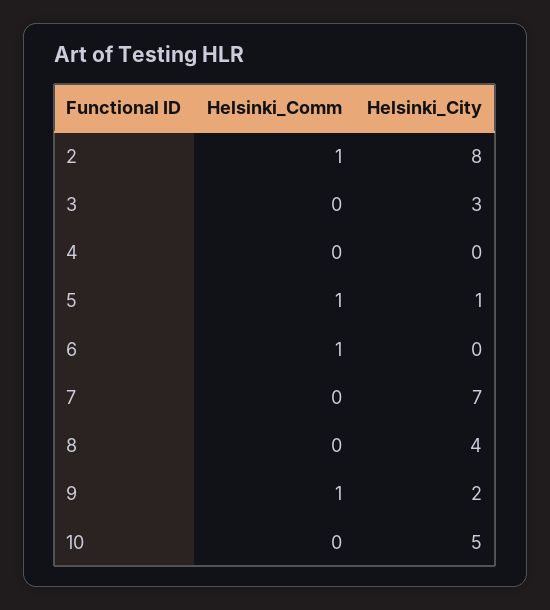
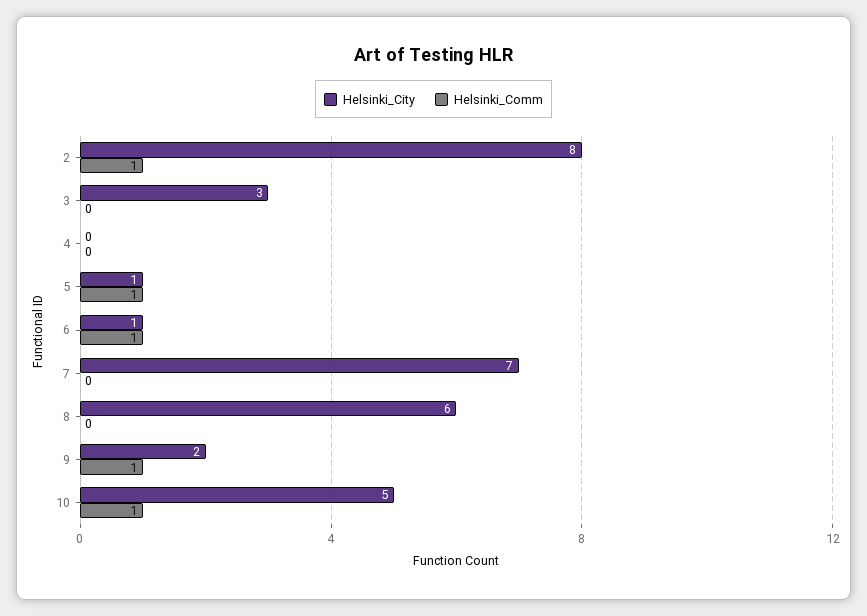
  {
    "Helsinki_Comm": {
      "2": 1,
      "3": 0,
      "4": 0,
      "5": 1,
      "6": 1,
      "7": 0,
      "8": 0,
      "9": 1,
-     "10": 0
+     "10": 1
    },
    "Helsinki_City": {
      "2": 8,
      "3": 3,
      "4": 0,
      "5": 1,
-     "6": 0,
+     "6": 1,
      "7": 7,
-     "8": 4,
+     "8": 6,
      "9": 2,
      "10": 5
    }
  }

